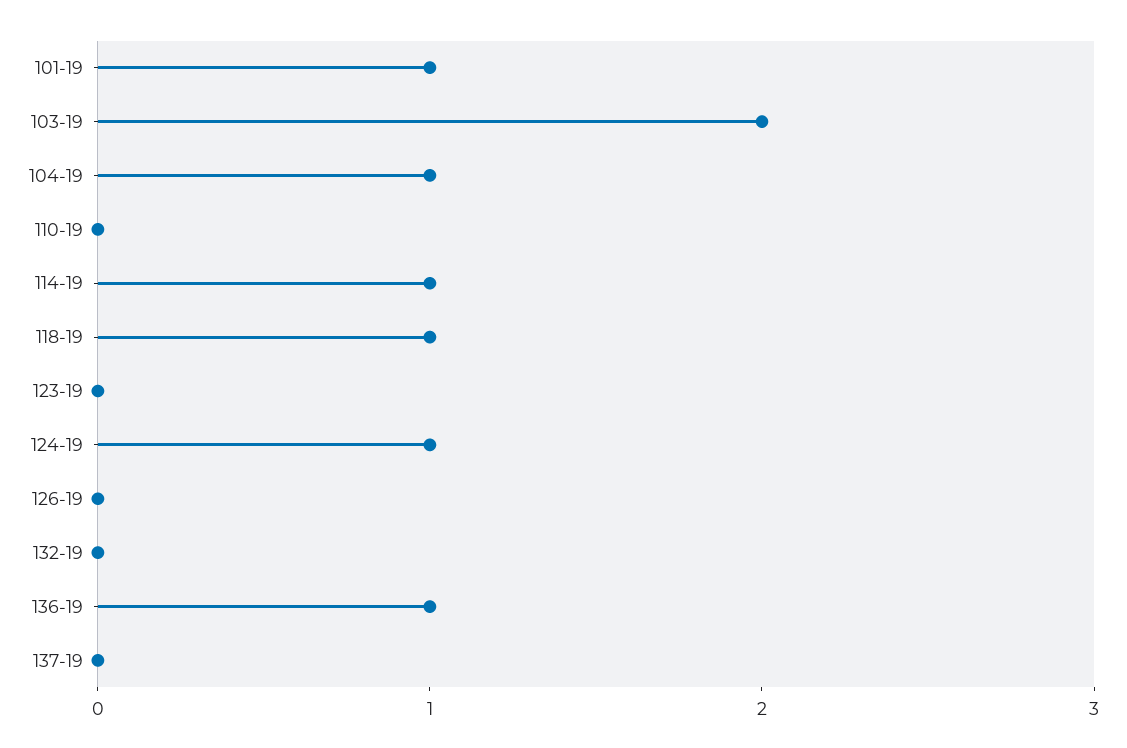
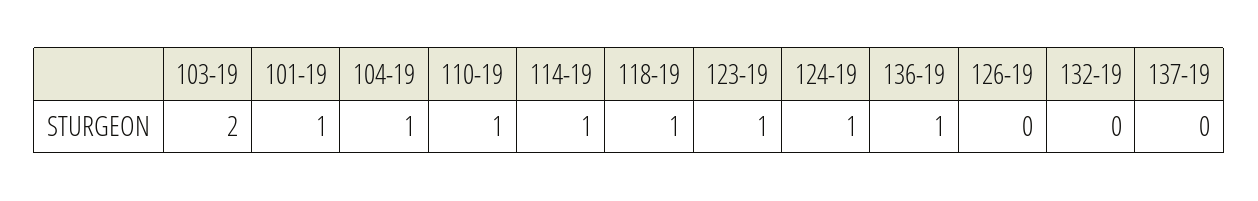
  {
    "101-19": 1,
    "103-19": 2,
    "104-19": 1,
-   "110-19": 0,
+   "110-19": 1,
    "114-19": 1,
    "118-19": 1,
-   "123-19": 0,
+   "123-19": 1,
    "124-19": 1,
    "126-19": 0,
    "132-19": 0,
    "136-19": 1,
    "137-19": 0
  }

